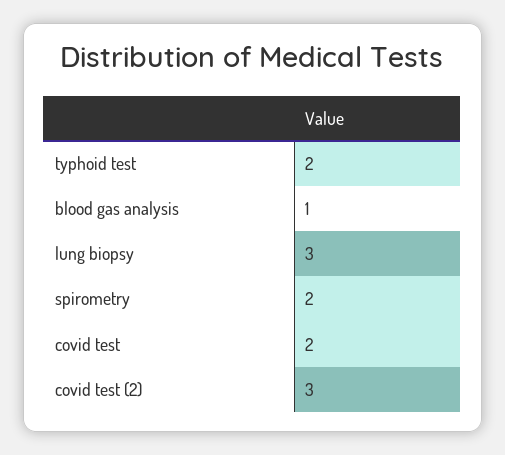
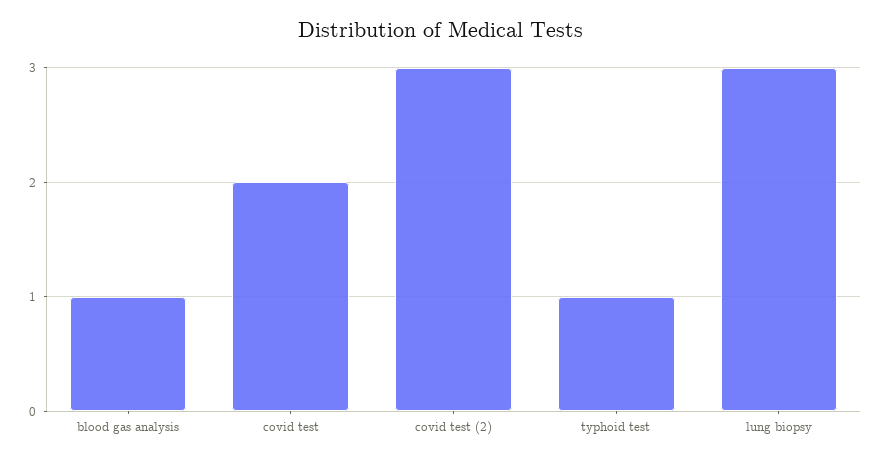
  {
-   "typhoid test": 2,
+   "typhoid test": 1,
    "blood gas analysis": 1,
    "lung biopsy": 3,
-   "spirometry": 2,
    "covid test": 2,
    "covid test (2)": 3
  }

